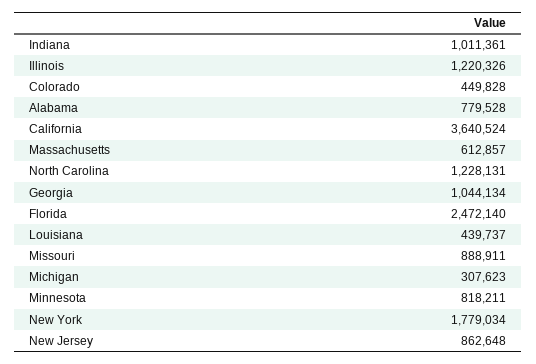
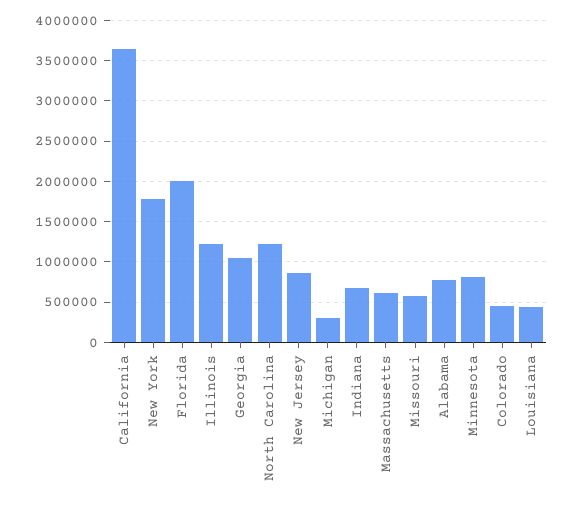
  {
-   "Indiana": 1011361,
+   "Indiana": 700000,
    "Illinois": 1220326,
    "Colorado": 449828,
    "Alabama": 779528,
    "California": 3640524,
    "Massachusetts": 612857,
    "North Carolina": 1228131,
    "Georgia": 1044134,
-   "Florida": 2472140,
+   "Florida": 2000000,
    "Louisiana": 439737,
-   "Missouri": 888911,
+   "Missouri": 600000,
    "Michigan": 307623,
    "Minnesota": 818211,
    "New York": 1779034,
    "New Jersey": 862648
  }

